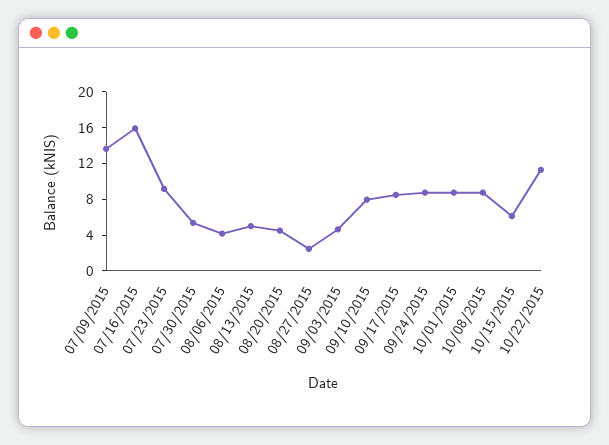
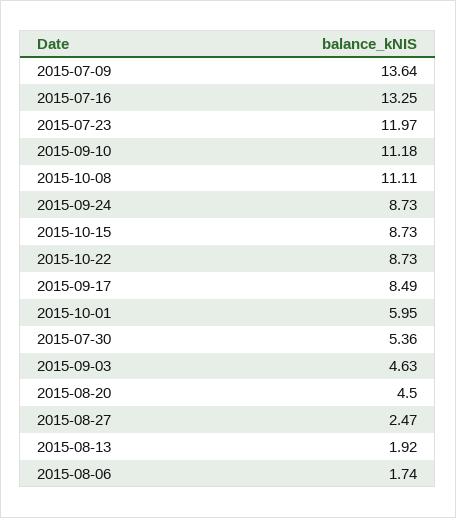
  {
    "07/09/2015": 13.64,
-   "07/16/2015": 16,
+   "07/16/2015": 13.25,
-   "07/23/2015": 9,
+   "07/23/2015": 11.97,
    "07/30/2015": 5.36,
-   "08/06/2015": 4,
+   "08/06/2015": 1.74,
-   "08/13/2015": 5,
+   "08/13/2015": 1.92,
    "08/20/2015": 4.5,
    "08/27/2015": 2.47,
    "09/03/2015": 4.63,
-   "09/10/2015": 8,
+   "09/10/2015": 11.18,
    "09/17/2015": 8.49,
    "09/24/2015": 8.73,
-   "10/01/2015": 9,
+   "10/01/2015": 5.95,
-   "10/08/2015": 9,
+   "10/08/2015": 11.11,
-   "10/15/2015": 6,
+   "10/15/2015": 8.73,
-   "10/22/2015": 11
+   "10/22/2015": 8.73
  }

